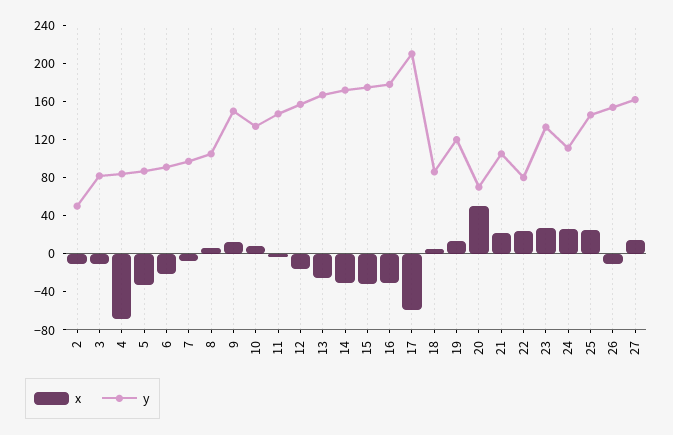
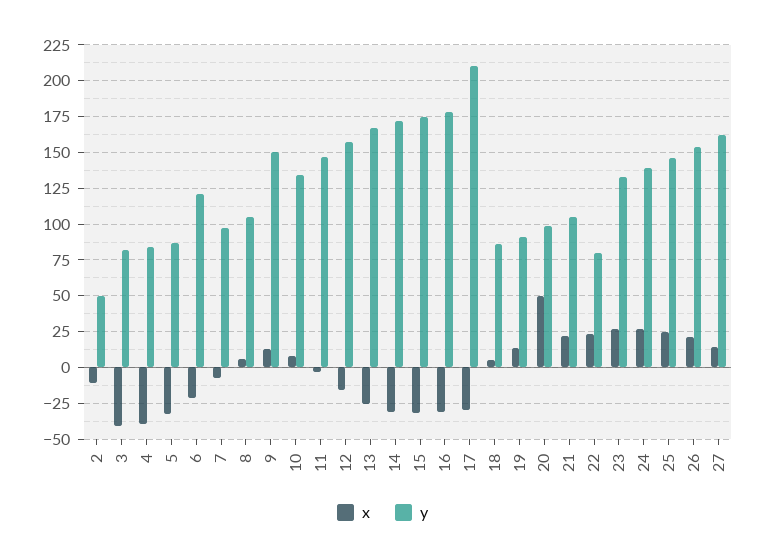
  {
    "x": {
      "2": -10,
-     "3": -10,
+     "3": -40,
-     "4": -70,
+     "4": -40,
      "5": -35,
      "6": -20,
      "7": -5,
      "8": 5,
      "9": 15,
      "10": 10,
      "11": -5,
      "12": -15,
      "13": -25,
      "14": -30,
      "15": -30,
      "16": -30,
-     "17": -60,
+     "17": -30,
      "18": 5,
      "19": 15,
      "20": 50,
      "21": 20,
      "22": 25,
      "23": 25,
      "24": 25,
      "25": 25,
-     "26": -10,
+     "26": 20,
      "27": 15
    },
    "y": {
      "2": 50,
      "3": 80,
      "4": 85,
      "5": 85,
-     "6": 90,
+     "6": 120,
      "7": 95,
      "8": 105,
      "9": 150,
      "10": 135,
      "11": 145,
      "12": 155,
      "13": 165,
      "14": 170,
      "15": 175,
      "16": 180,
      "17": 210,
      "18": 85,
-     "19": 120,
+     "19": 90,
-     "20": 70,
+     "20": 100,
      "21": 105,
      "22": 80,
      "23": 135,
-     "24": 110,
+     "24": 140,
      "25": 145,
      "26": 155,
      "27": 160
    }
  }

